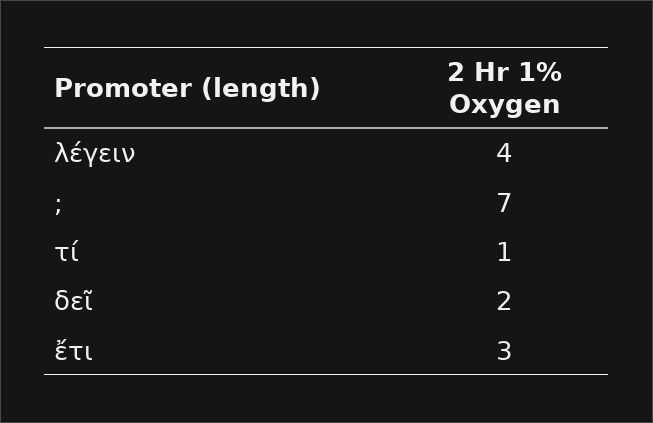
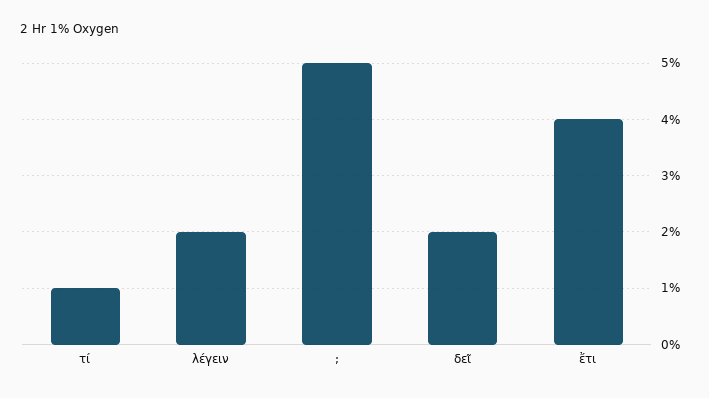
  {
-   "λέγειν": 4,
+   "λέγειν": 2,
-   ";": 7,
+   ";": 5,
    "τί": 1,
    "δεῖ": 2,
-   "ἔτι": 3
+   "ἔτι": 4
  }

